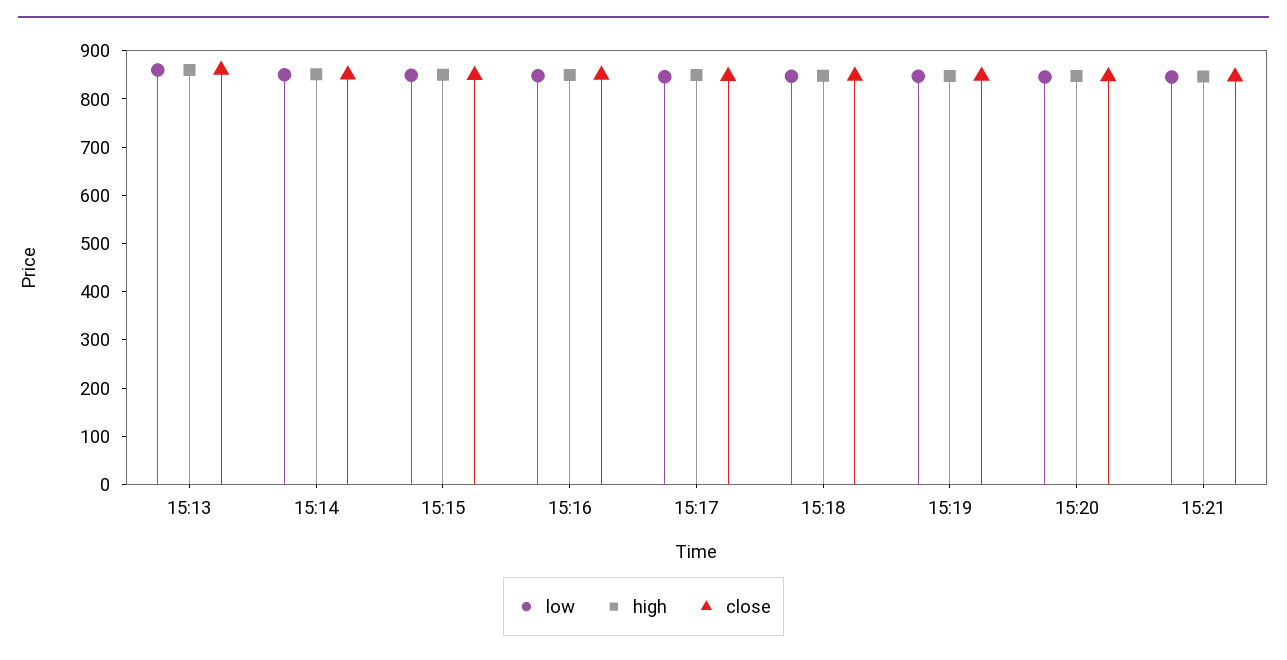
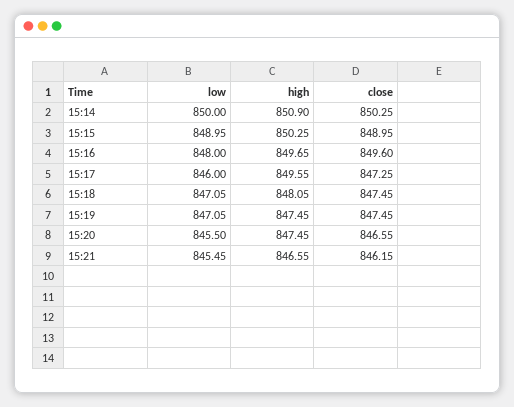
  {
    "low": {
-     "15:13": 860,
      "15:14": 850,
      "15:15": 848.95,
      "15:16": 848,
      "15:17": 846,
      "15:18": 847.05,
      "15:19": 847.05,
      "15:20": 845.5,
      "15:21": 845.45
    },
    "high": {
-     "15:13": 860,
      "15:14": 850.9,
      "15:15": 850.25,
      "15:16": 849.65,
      "15:17": 849.55,
      "15:18": 848.05,
      "15:19": 847.45,
      "15:20": 847.45,
      "15:21": 846.55
    },
    "close": {
-     "15:13": 860,
      "15:14": 850.25,
      "15:15": 848.95,
      "15:16": 849.6,
      "15:17": 847.25,
      "15:18": 847.45,
      "15:19": 847.45,
      "15:20": 846.55,
      "15:21": 846.15
    }
  }

